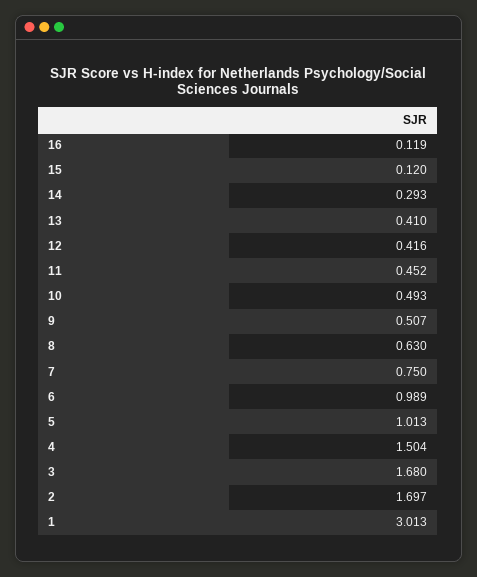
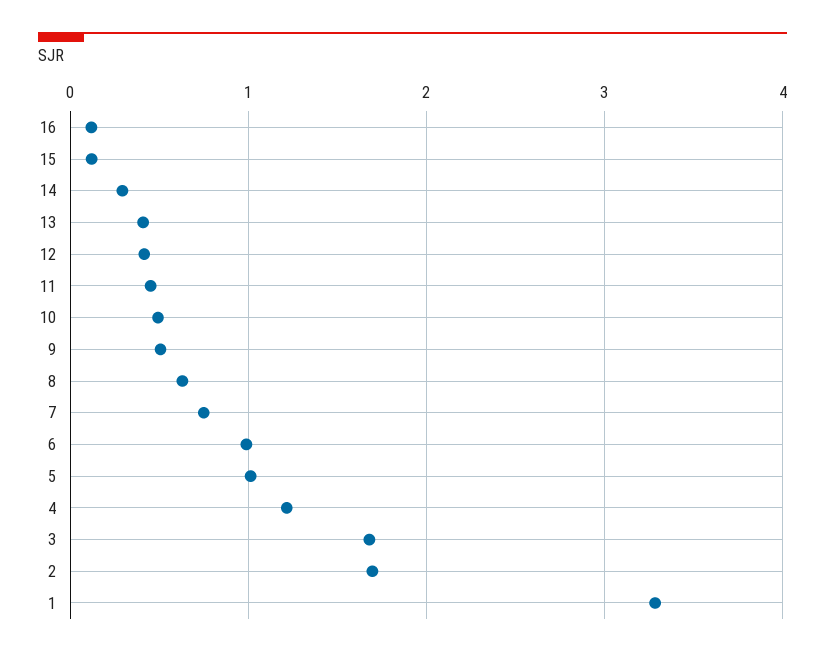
  {
    "16": 0.119,
    "15": 0.12,
    "14": 0.293,
    "13": 0.41,
    "12": 0.416,
    "11": 0.452,
    "10": 0.493,
    "9": 0.507,
    "8": 0.63,
    "7": 0.75,
    "6": 0.989,
    "5": 1.013,
-   "4": 1.504,
+   "4": 1.2,
    "3": 1.68,
    "2": 1.697,
-   "1": 3.013
+   "1": 3.3
  }

